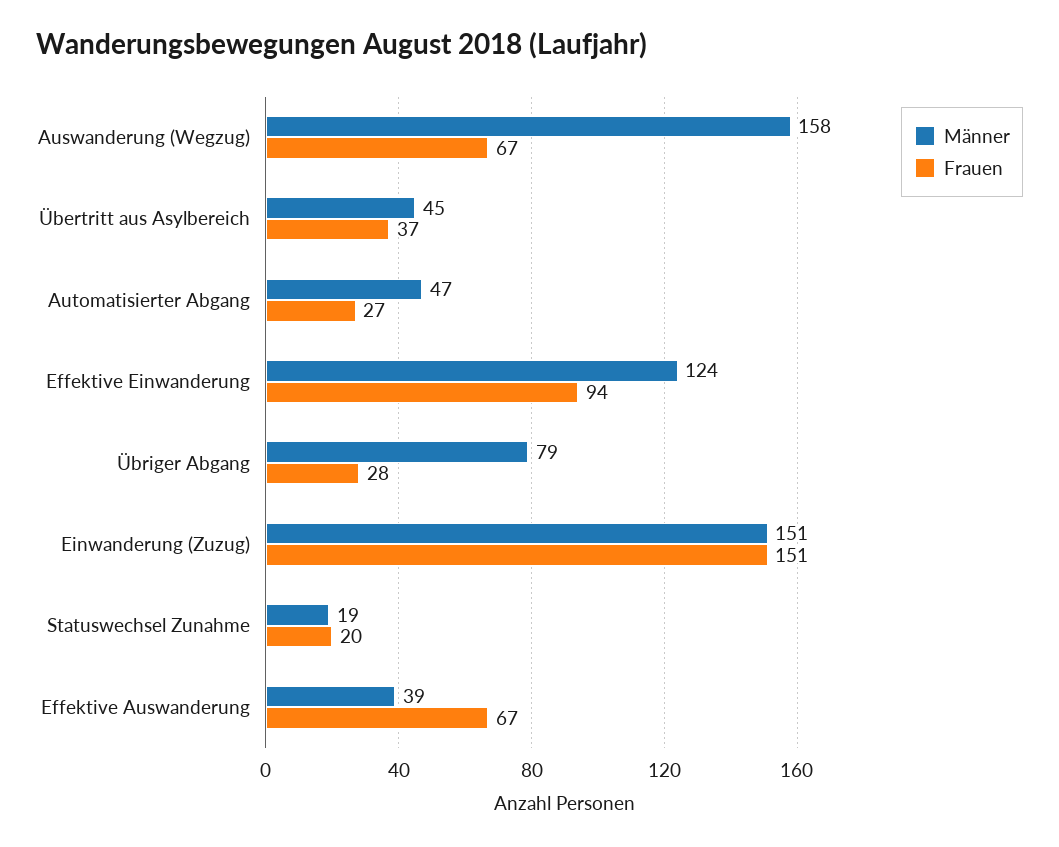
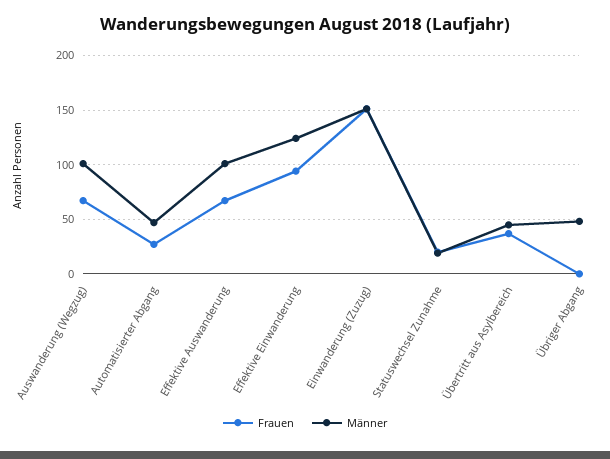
  {
    "Männer": {
-     "Auswanderung (Wegzug)": 158,
+     "Auswanderung (Wegzug)": 100,
      "Übertritt aus Asylbereich": 45,
      "Automatisierter Abgang": 47,
      "Effektive Einwanderung": 124,
-     "Übriger Abgang": 79,
+     "Übriger Abgang": 50,
      "Einwanderung (Zuzug)": 151,
      "Statuswechsel Zunahme": 19,
-     "Effektive Auswanderung": 39
+     "Effektive Auswanderung": 100
    },
    "Frauen": {
      "Auswanderung (Wegzug)": 67,
      "Übertritt aus Asylbereich": 37,
      "Automatisierter Abgang": 27,
      "Effektive Einwanderung": 94,
-     "Übriger Abgang": 28,
+     "Übriger Abgang": 0,
      "Einwanderung (Zuzug)": 151,
      "Statuswechsel Zunahme": 20,
      "Effektive Auswanderung": 67
    }
  }

